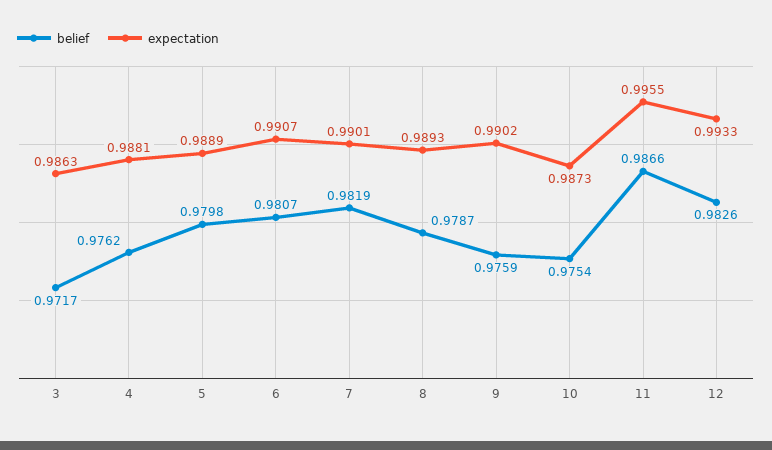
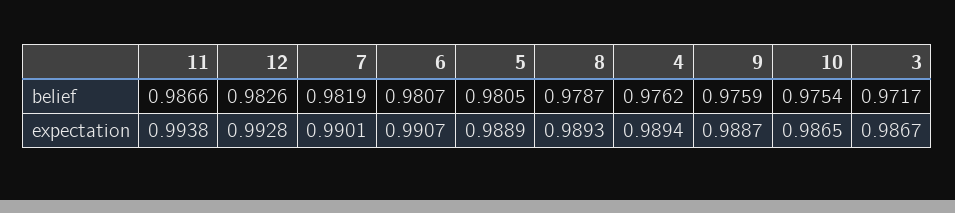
  {
    "belief": {
      "3": 0.9717,
      "4": 0.9762,
-     "5": 0.9798,
+     "5": 0.9805,
      "6": 0.9807,
      "7": 0.9819,
      "8": 0.9787,
      "9": 0.9759,
      "10": 0.9754,
      "11": 0.9866,
      "12": 0.9826
    },
    "expectation": {
-     "3": 0.9863,
+     "3": 0.9867,
-     "4": 0.9881,
+     "4": 0.9894,
      "5": 0.9889,
      "6": 0.9907,
      "7": 0.9901,
      "8": 0.9893,
-     "9": 0.9902,
+     "9": 0.9887,
-     "10": 0.9873,
+     "10": 0.9865,
-     "11": 0.9955,
+     "11": 0.9938,
-     "12": 0.9933
+     "12": 0.9928
    }
  }

